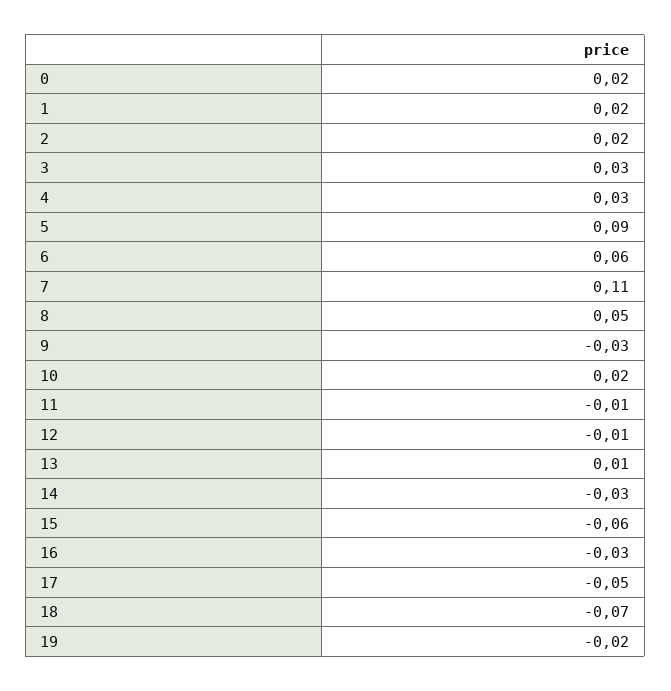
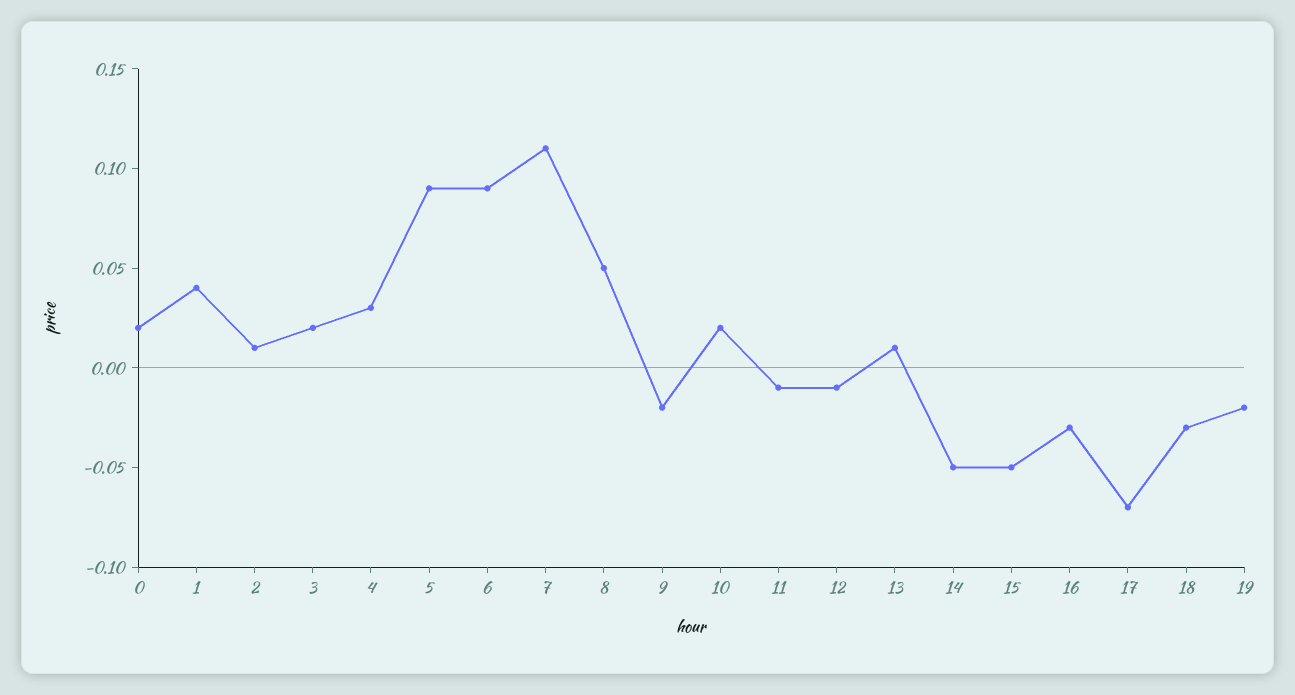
  {
    "0": 0.02,
-   "1": 0.02,
+   "1": 0.04,
-   "2": 0.02,
+   "2": 0.01,
-   "3": 0.03,
+   "3": 0.02,
    "4": 0.03,
    "5": 0.09,
-   "6": 0.06,
+   "6": 0.09,
    "7": 0.11,
    "8": 0.05,
-   "9": -0.03,
+   "9": -0.02,
    "10": 0.02,
    "11": -0.01,
    "12": -0.01,
    "13": 0.01,
-   "14": -0.03,
+   "14": -0.05,
-   "15": -0.06,
+   "15": -0.05,
    "16": -0.03,
-   "17": -0.05,
+   "17": -0.07,
-   "18": -0.07,
+   "18": -0.03,
    "19": -0.02
  }

